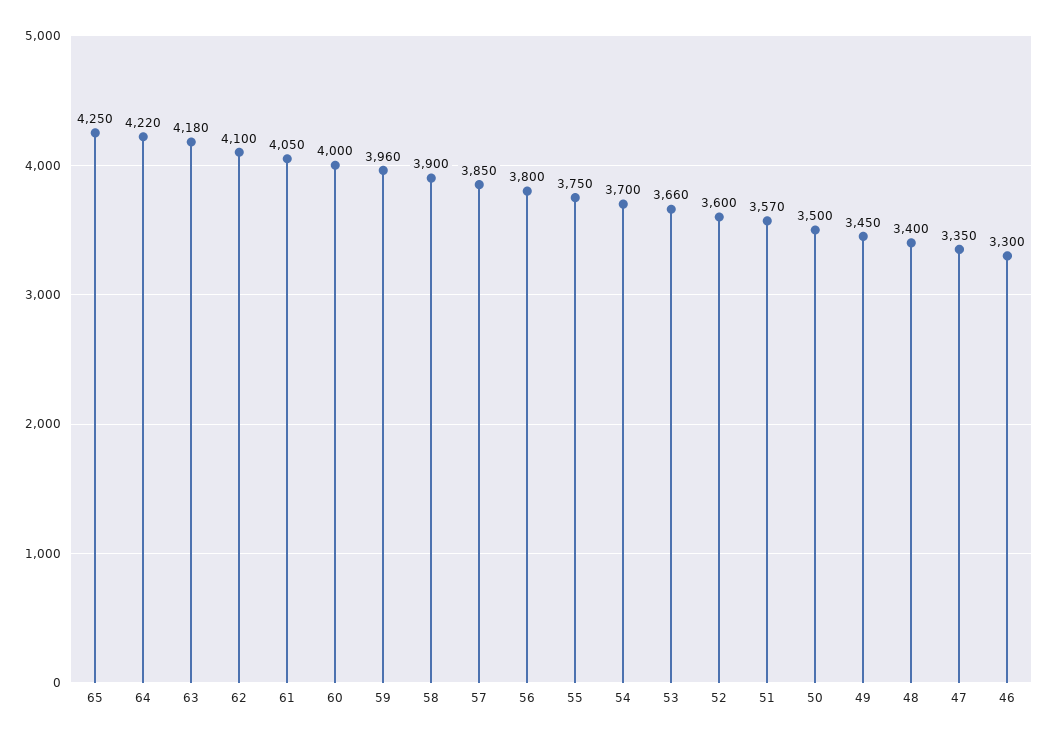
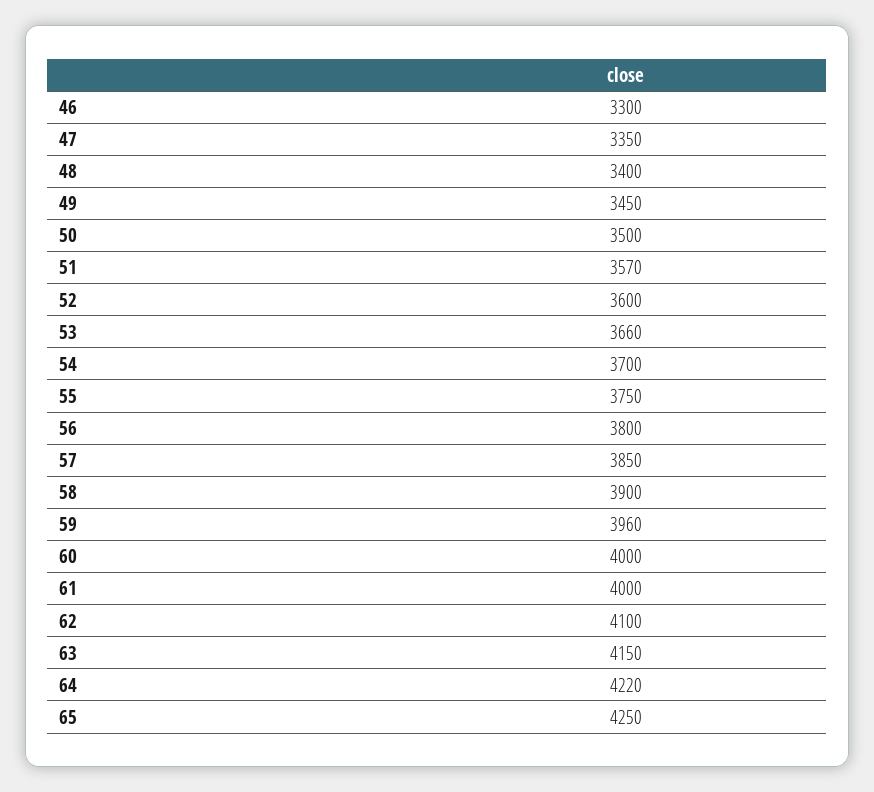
  {
    "65": 4250,
    "64": 4220,
-   "63": 4180,
+   "63": 4150,
    "62": 4100,
-   "61": 4050,
+   "61": 4000,
    "60": 4000,
    "59": 3960,
    "58": 3900,
    "57": 3850,
    "56": 3800,
    "55": 3750,
    "54": 3700,
    "53": 3660,
    "52": 3600,
    "51": 3570,
    "50": 3500,
    "49": 3450,
    "48": 3400,
    "47": 3350,
    "46": 3300
  }

